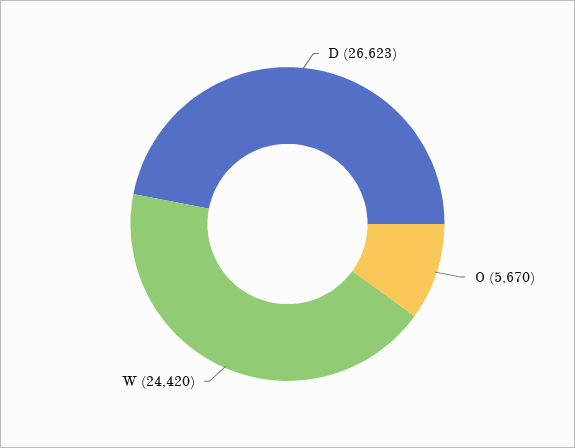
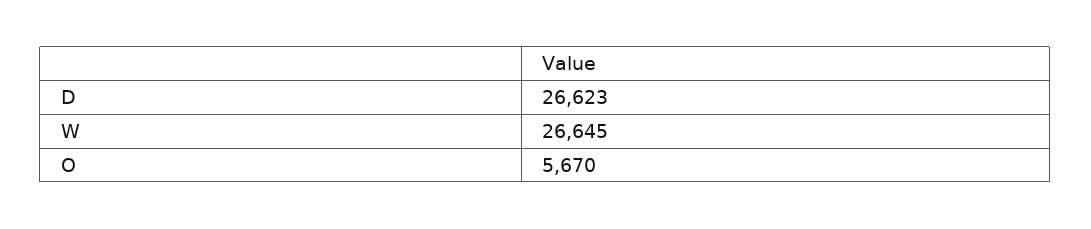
  {
    "D": 26623,
    "O": 5670,
-   "W": 24420
+   "W": 26645
  }

